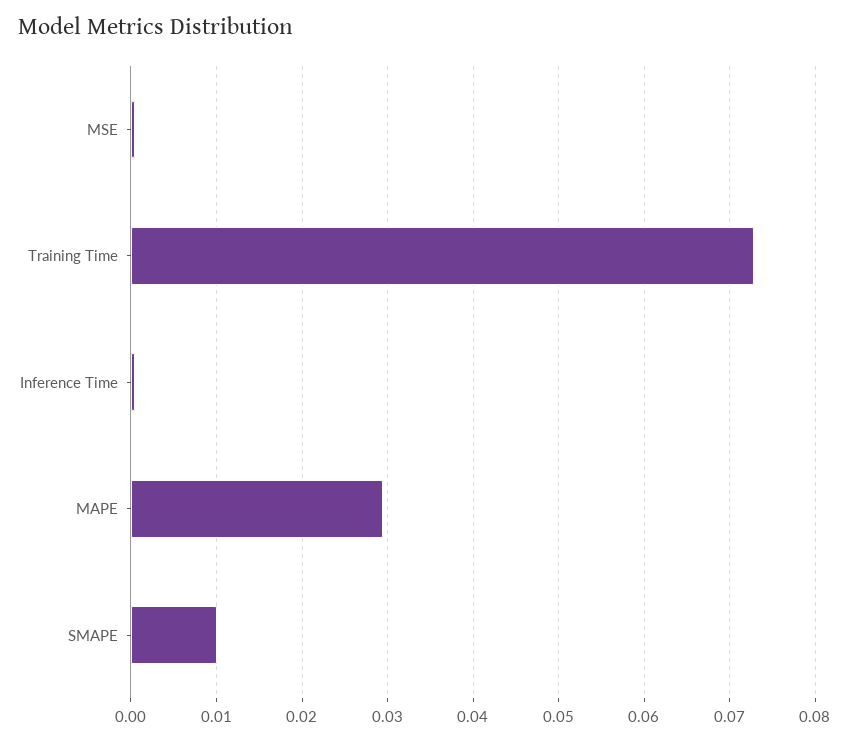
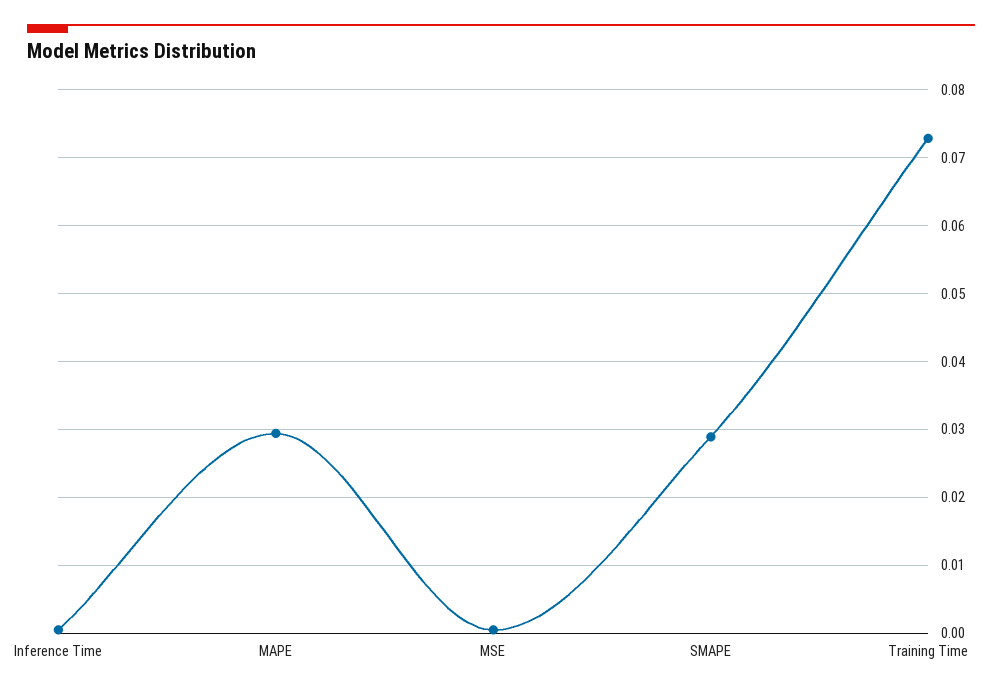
  {
    "MSE": 0.001,
    "Training Time": 0.073,
    "Inference Time": 0.001,
    "MAPE": 0.029,
-   "SMAPE": 0.01
+   "SMAPE": 0.029
  }

